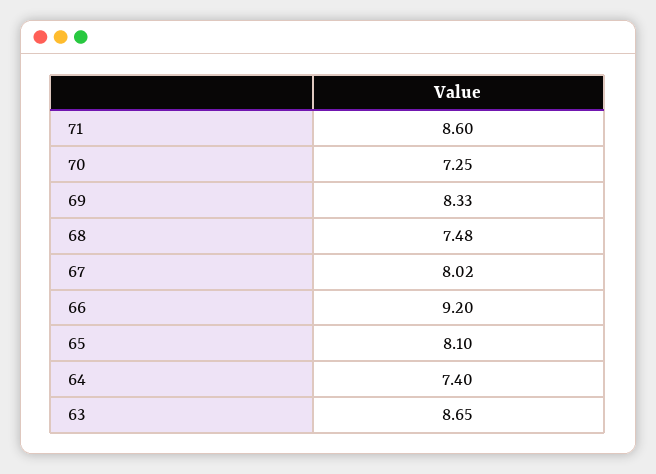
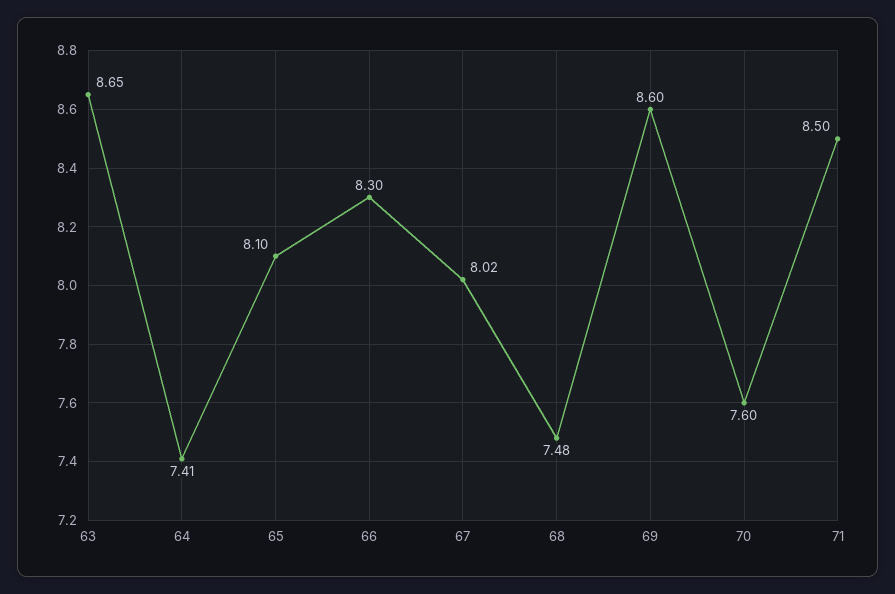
  {
-   "71": 8.6,
+   "71": 8.5,
-   "70": 7.25,
+   "70": 7.6,
-   "69": 8.33,
+   "69": 8.6,
    "68": 7.48,
    "67": 8.02,
-   "66": 9.2,
+   "66": 8.3,
    "65": 8.1,
-   "64": 7.4,
+   "64": 7.41,
    "63": 8.65
  }

